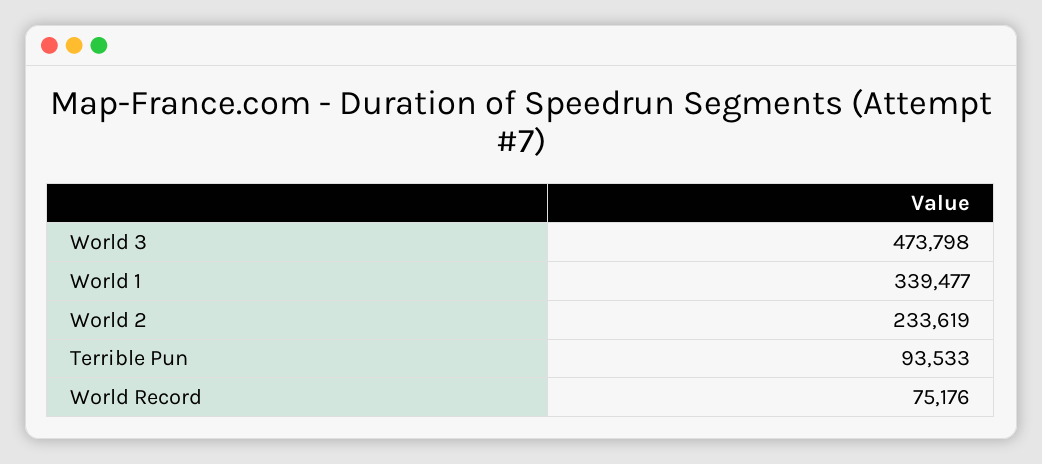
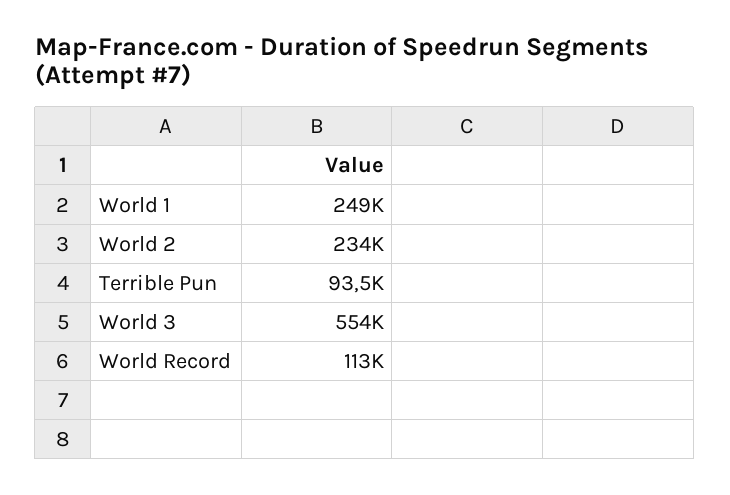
  {
-   "World 3": 473798,
+   "World 3": 554000,
-   "World 1": 339477,
+   "World 1": 249000,
    "World 2": 233619,
    "Terrible Pun": 93533,
-   "World Record": 75176
+   "World Record": 113000
  }

